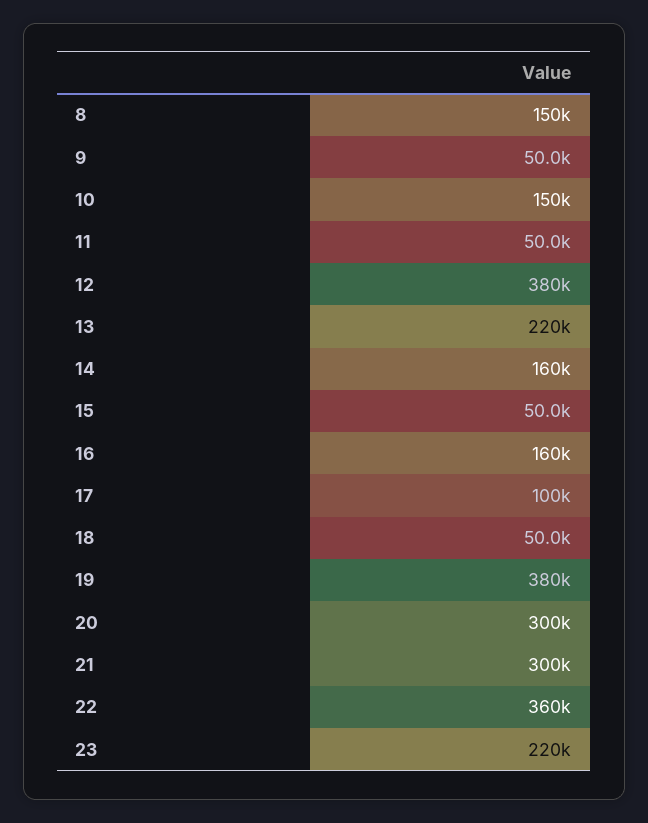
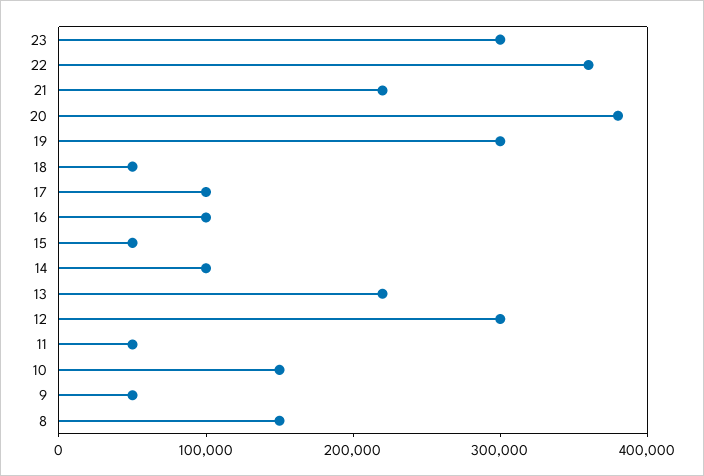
  {
    "8": 150000,
    "9": 50000,
    "10": 150000,
    "11": 50000,
-   "12": 380000,
+   "12": 300000,
    "13": 220000,
-   "14": 160000,
+   "14": 100000,
    "15": 50000,
-   "16": 160000,
+   "16": 100000,
    "17": 100000,
    "18": 50000,
-   "19": 380000,
+   "19": 300000,
-   "20": 300000,
+   "20": 380000,
-   "21": 300000,
+   "21": 220000,
    "22": 360000,
-   "23": 220000
+   "23": 300000
  }

